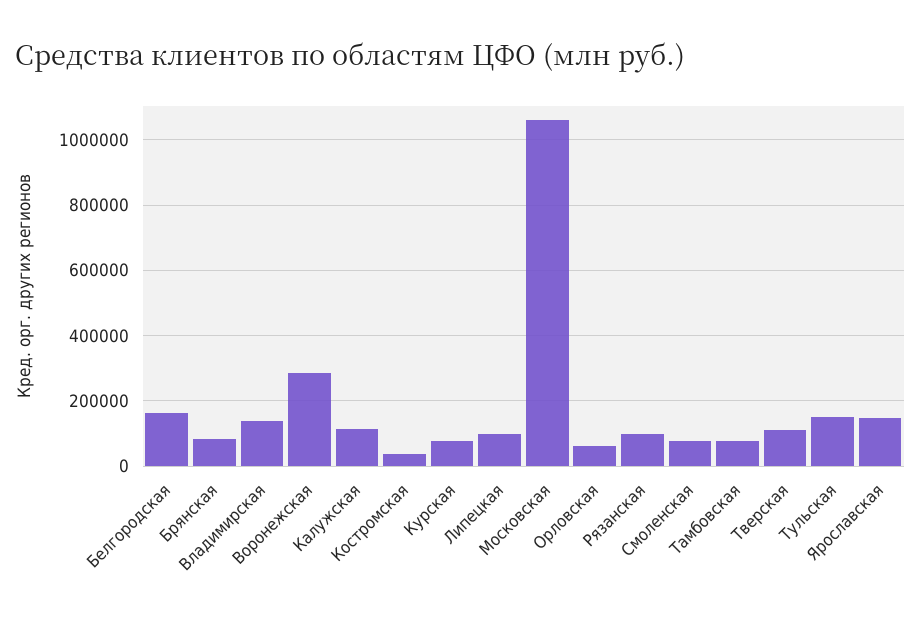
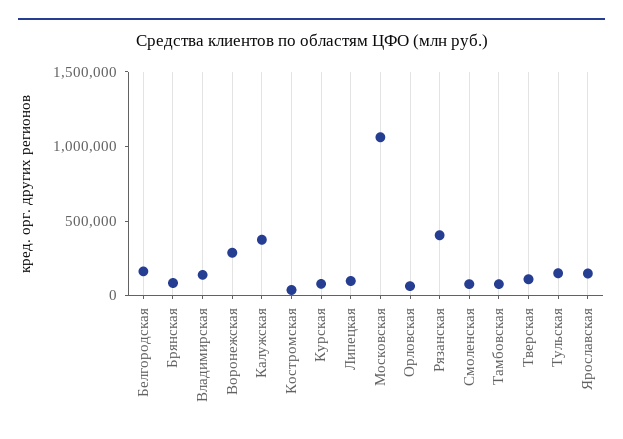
  {
    "Белгородская": 160000,
    "Брянская": 80000,
    "Владимирская": 140000,
    "Воронежская": 280000,
-   "Калужская": 120000,
+   "Калужская": 400000,
    "Костромская": 40000,
    "Курская": 80000,
    "Липецкая": 100000,
    "Московская": 1060000,
    "Орловская": 60000,
-   "Рязанская": 100000,
+   "Рязанская": 400000,
    "Смоленская": 80000,
    "Тамбовская": 80000,
    "Тверская": 100000,
    "Тульская": 160000,
    "Ярославская": 140000
  }

